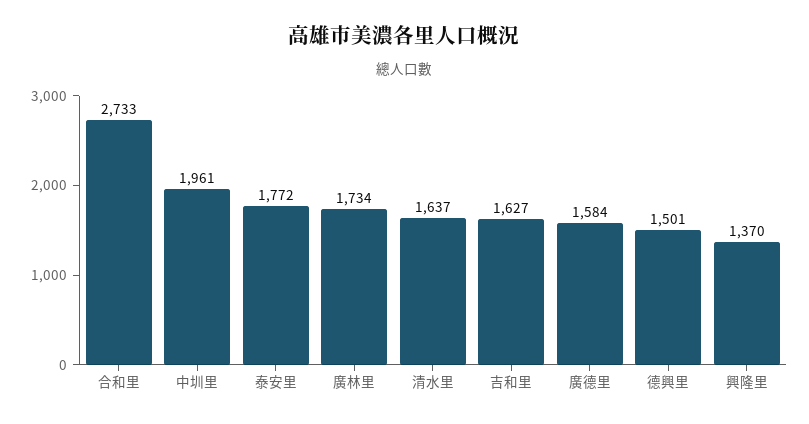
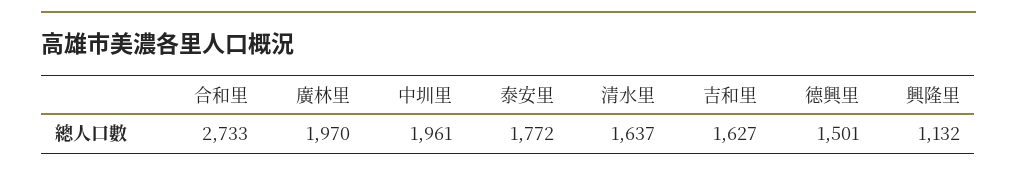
  {
    "合和里": 2733,
    "中圳里": 1961,
    "泰安里": 1772,
-   "廣林里": 1734,
+   "廣林里": 1970,
    "清水里": 1637,
    "吉和里": 1627,
-   "廣德里": 1584,
    "德興里": 1501,
-   "興隆里": 1370
+   "興隆里": 1132
  }

